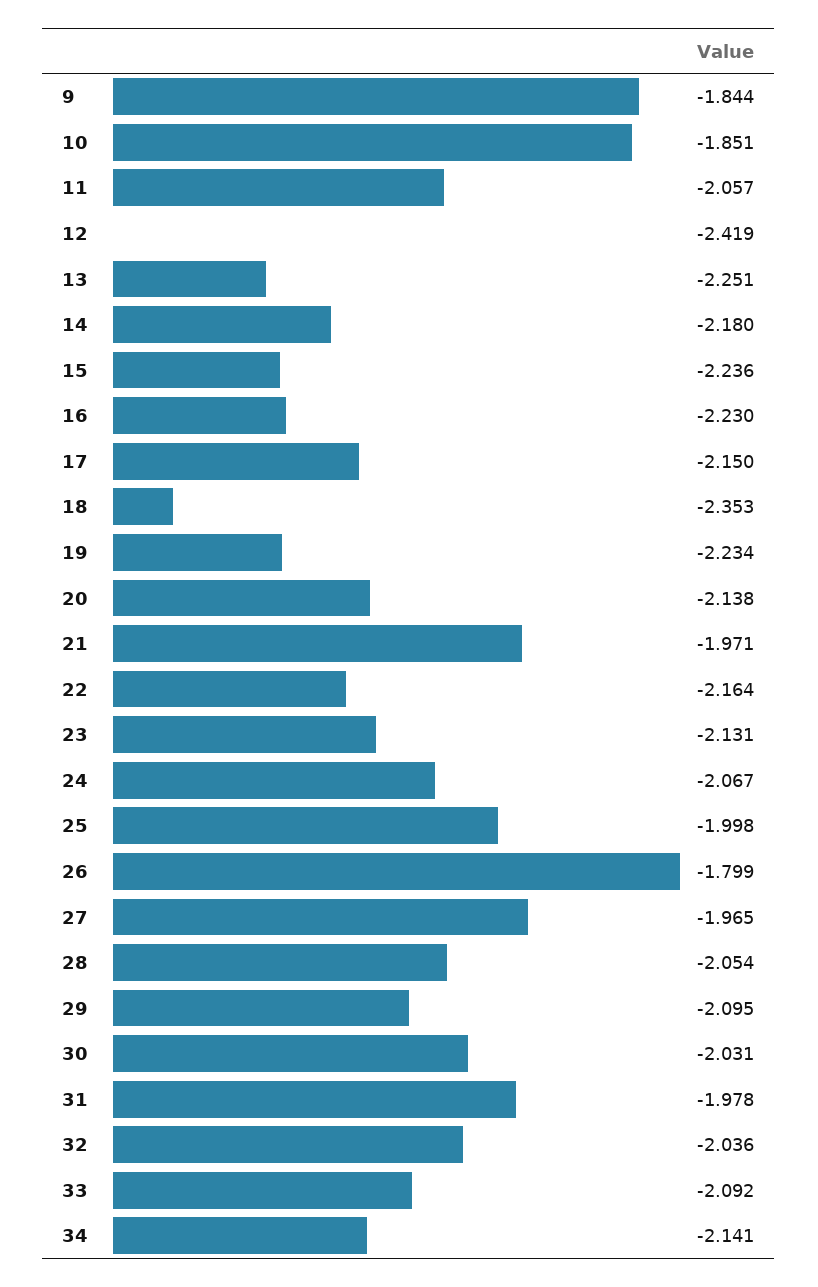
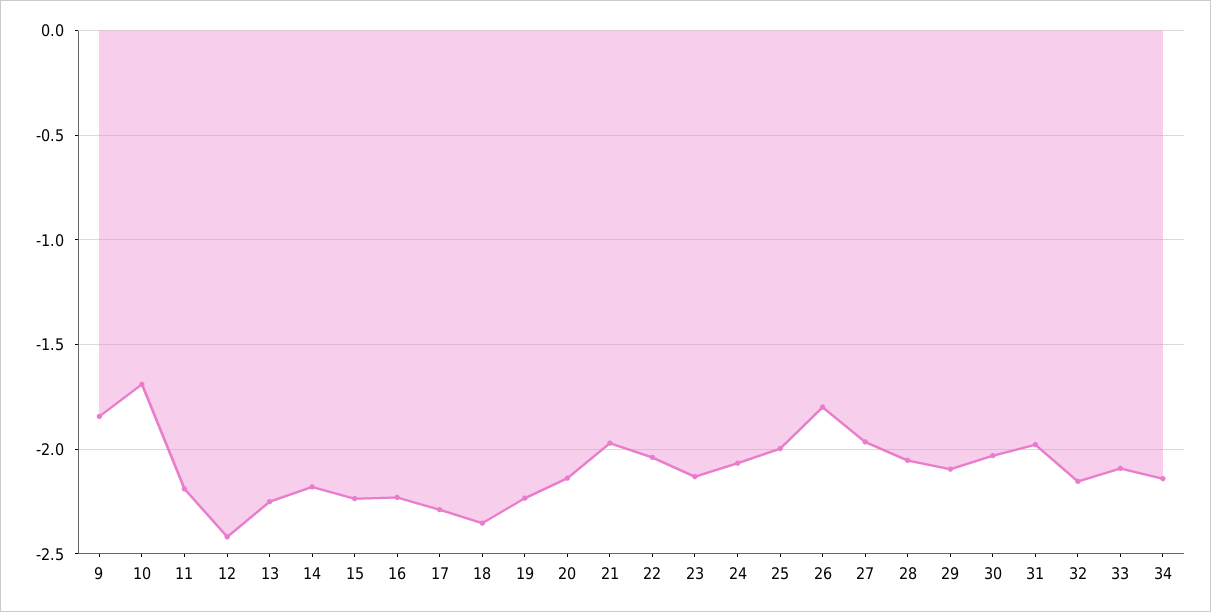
  {
    "9": -1.844,
-   "10": -1.851,
+   "10": -1.7,
-   "11": -2.057,
+   "11": -2.2,
    "12": -2.419,
    "13": -2.251,
    "14": -2.18,
    "15": -2.236,
    "16": -2.23,
-   "17": -2.15,
+   "17": -2.3,
    "18": -2.353,
    "19": -2.234,
    "20": -2.138,
    "21": -1.971,
-   "22": -2.164,
+   "22": -2.05,
    "23": -2.131,
    "24": -2.067,
    "25": -1.998,
    "26": -1.799,
    "27": -1.965,
    "28": -2.054,
    "29": -2.095,
    "30": -2.031,
    "31": -1.978,
-   "32": -2.036,
+   "32": -2.15,
    "33": -2.092,
    "34": -2.141
  }

